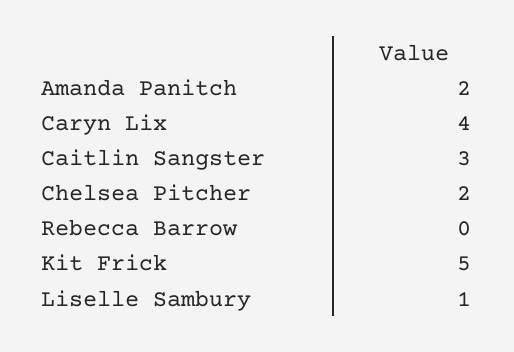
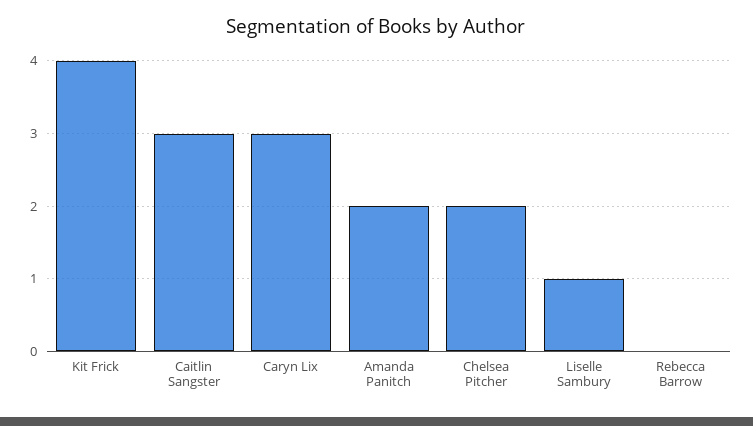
  {
    "Amanda Panitch": 2,
-   "Caryn Lix": 4,
+   "Caryn Lix": 3,
    "Caitlin Sangster": 3,
    "Chelsea Pitcher": 2,
    "Rebecca Barrow": 0,
-   "Kit Frick": 5,
+   "Kit Frick": 4,
    "Liselle Sambury": 1
  }

